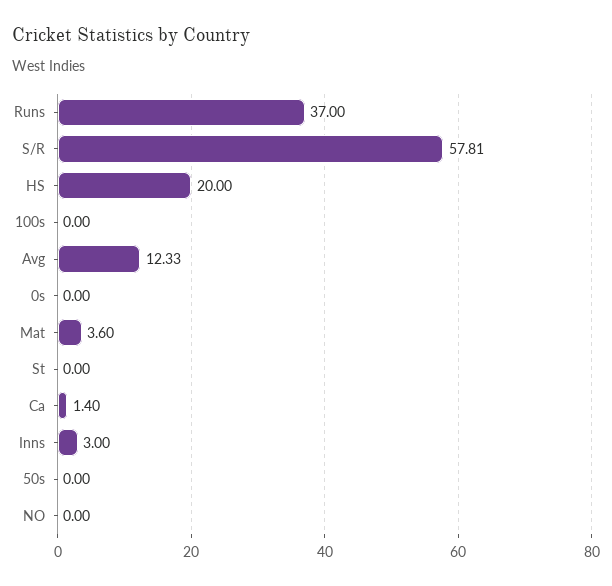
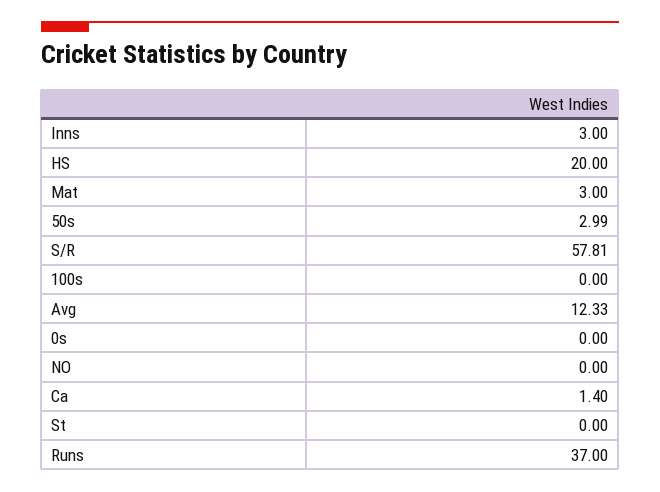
  {
    "Runs": 37,
    "S/R": 57.81,
    "HS": 20,
    "100s": 0,
    "Avg": 12.33,
    "0s": 0,
-   "Mat": 3.6,
+   "Mat": 3,
    "St": 0,
    "Ca": 1.4,
    "Inns": 3,
-   "50s": 0,
+   "50s": 2.99,
    "NO": 0
  }

